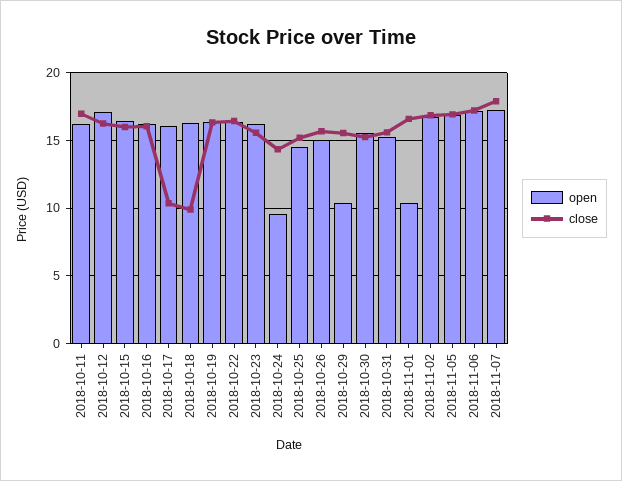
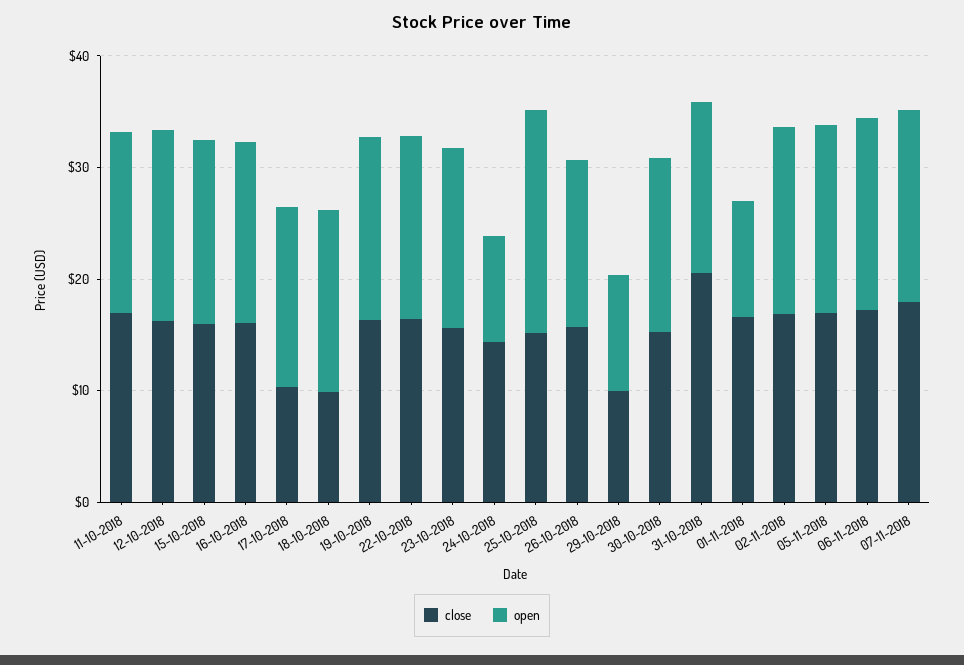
  {
    "open": {
      "2018-10-11": 16.5,
      "2018-10-12": 17,
      "2018-10-15": 16.5,
      "2018-10-16": 16,
      "2018-10-17": 16,
      "2018-10-18": 16.5,
      "2018-10-19": 16.5,
      "2018-10-22": 16.5,
      "2018-10-23": 16,
      "2018-10-24": 9.5,
-     "2018-10-25": 14.5,
+     "2018-10-25": 20,
      "2018-10-26": 15,
      "2018-10-29": 10.5,
      "2018-10-30": 15.5,
      "2018-10-31": 15.5,
      "2018-11-01": 10.5,
      "2018-11-02": 16.5,
      "2018-11-05": 17,
      "2018-11-06": 17,
      "2018-11-07": 17.5
    },
    "close": {
      "2018-10-11": 17,
      "2018-10-12": 16.5,
      "2018-10-15": 16,
      "2018-10-16": 16,
      "2018-10-17": 10.5,
      "2018-10-18": 10,
      "2018-10-19": 16.5,
      "2018-10-22": 16.5,
      "2018-10-23": 15.5,
      "2018-10-24": 14.5,
      "2018-10-25": 15,
      "2018-10-26": 15.5,
-     "2018-10-29": 15.5,
+     "2018-10-29": 10,
      "2018-10-30": 15.5,
-     "2018-10-31": 15.5,
+     "2018-10-31": 20,
      "2018-11-01": 16.5,
      "2018-11-02": 17,
      "2018-11-05": 17,
      "2018-11-06": 17,
      "2018-11-07": 18
    }
  }

